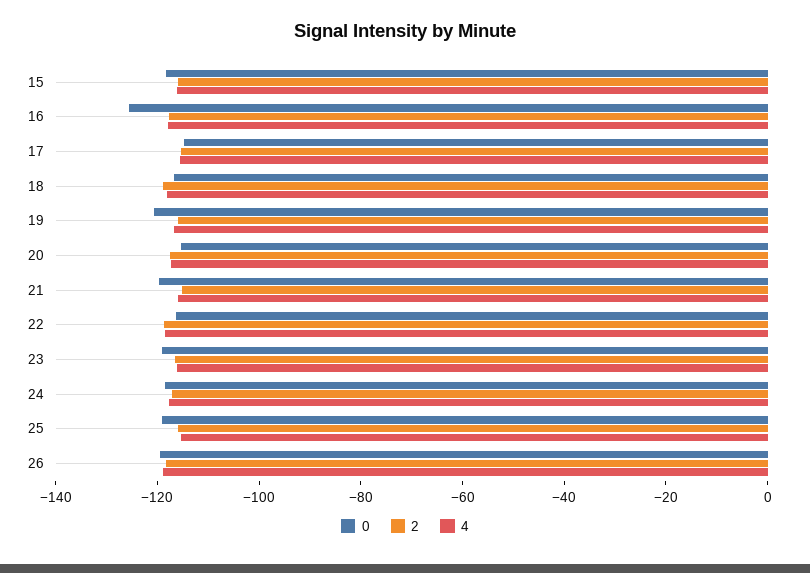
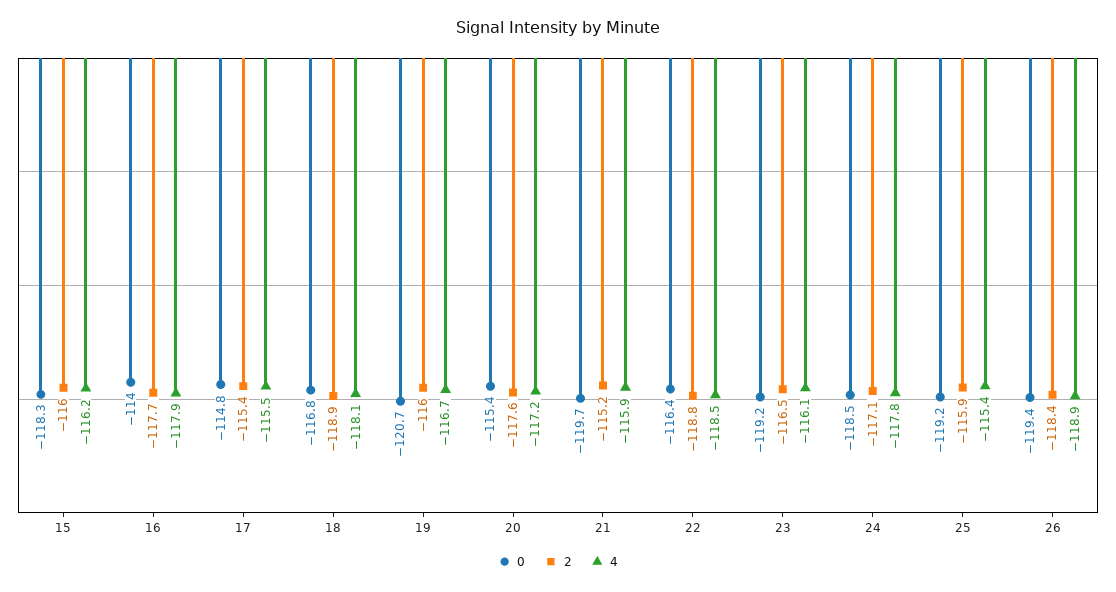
  {
    "0": {
      "15": -118.3,
-     "16": -125,
+     "16": -114,
      "17": -114.8,
      "18": -116.8,
      "19": -120.7,
      "20": -115.4,
      "21": -119.7,
      "22": -116.4,
      "23": -119.2,
      "24": -118.5,
      "25": -119.2,
      "26": -119.4
    },
    "2": {
      "15": -116,
      "16": -117.7,
      "17": -115.4,
      "18": -118.9,
      "19": -116,
      "20": -117.6,
      "21": -115.2,
      "22": -118.8,
      "23": -116.5,
      "24": -117.1,
      "25": -115.9,
      "26": -118.4
    },
    "4": {
      "15": -116.2,
      "16": -117.9,
      "17": -115.5,
      "18": -118.1,
      "19": -116.7,
      "20": -117.2,
      "21": -115.9,
      "22": -118.5,
      "23": -116.1,
      "24": -117.8,
      "25": -115.4,
      "26": -118.9
    }
  }

